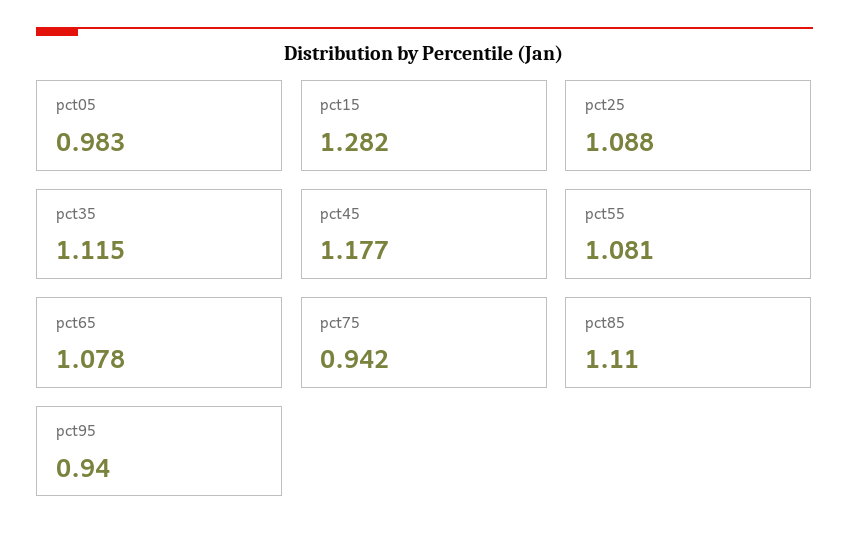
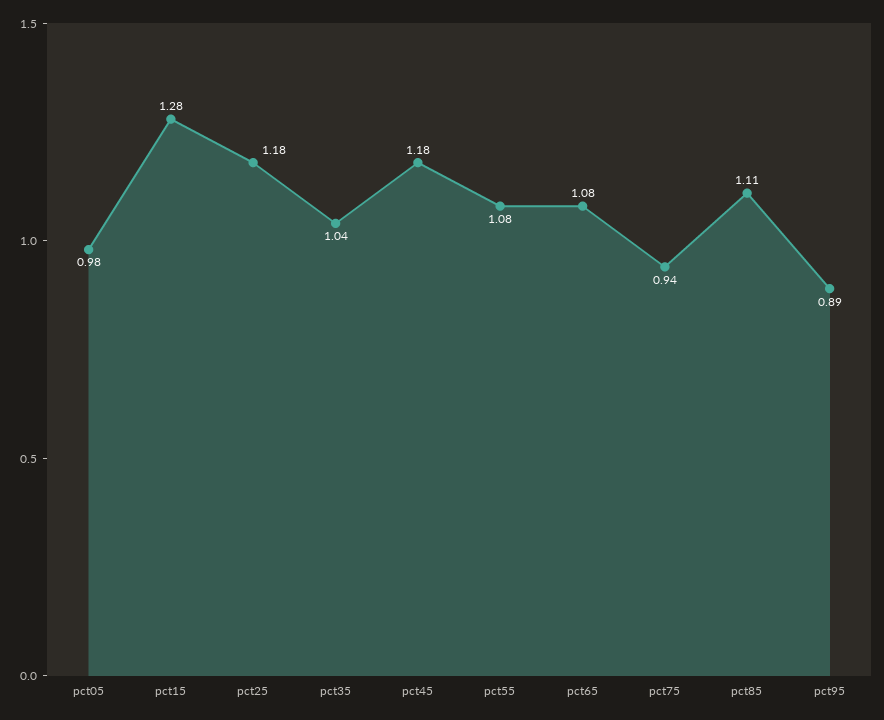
  {
    "pct05": 0.983,
    "pct15": 1.282,
-   "pct25": 1.088,
+   "pct25": 1.18,
-   "pct35": 1.115,
+   "pct35": 1.04,
    "pct45": 1.177,
    "pct55": 1.081,
    "pct65": 1.078,
    "pct75": 0.942,
    "pct85": 1.11,
-   "pct95": 0.94
+   "pct95": 0.89
  }

